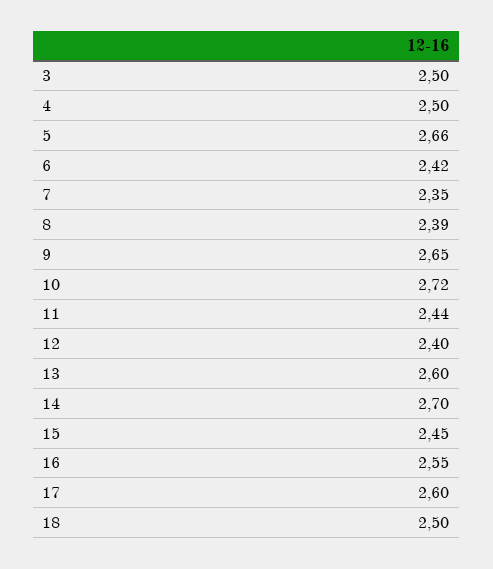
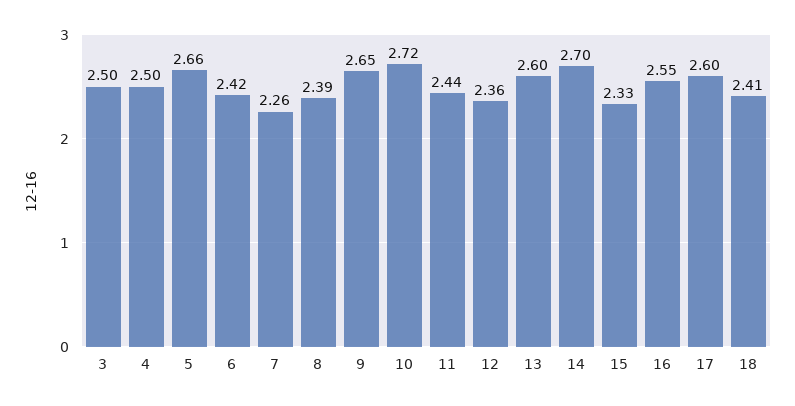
  {
    "3": 2.5,
    "4": 2.5,
    "5": 2.66,
    "6": 2.42,
-   "7": 2.35,
+   "7": 2.26,
    "8": 2.39,
    "9": 2.65,
    "10": 2.72,
    "11": 2.44,
-   "12": 2.4,
+   "12": 2.36,
    "13": 2.6,
    "14": 2.7,
-   "15": 2.45,
+   "15": 2.33,
    "16": 2.55,
    "17": 2.6,
-   "18": 2.5
+   "18": 2.41
  }

